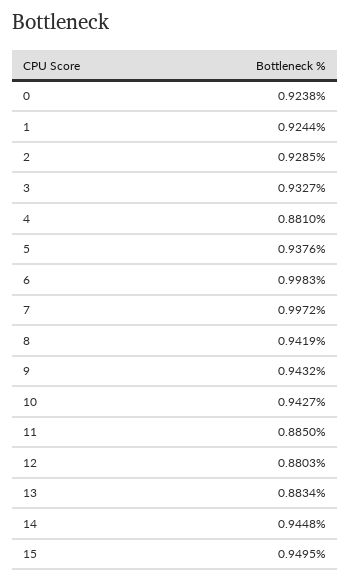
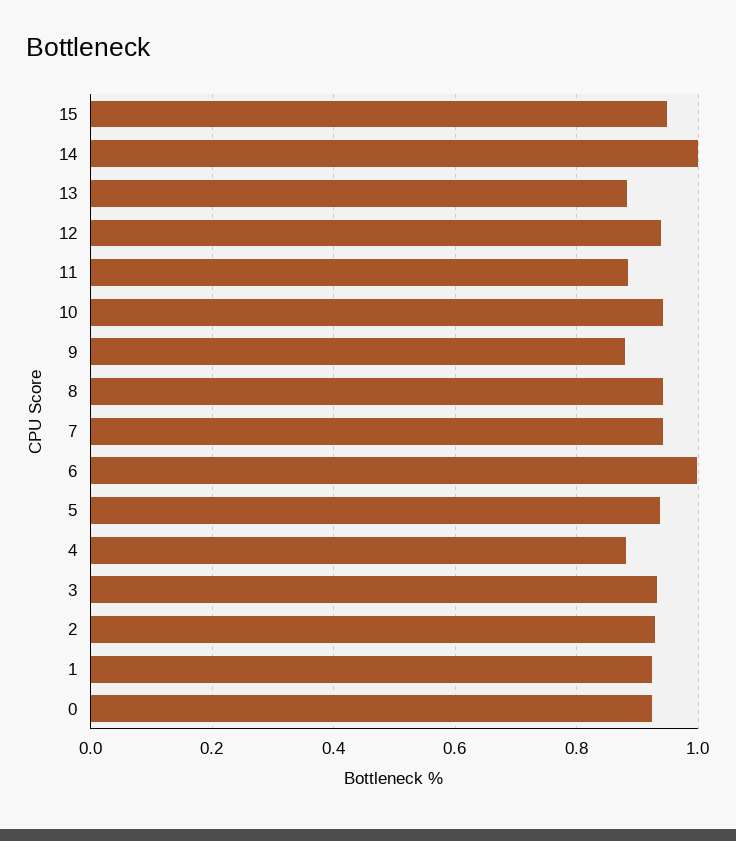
  {
    "0": 0.9238,
    "1": 0.9244,
    "2": 0.9285,
    "3": 0.9327,
    "4": 0.881,
    "5": 0.9376,
    "6": 0.9983,
-   "7": 0.9972,
+   "7": 0.94,
    "8": 0.9419,
-   "9": 0.9432,
+   "9": 0.88,
    "10": 0.9427,
    "11": 0.885,
-   "12": 0.8803,
+   "12": 0.94,
    "13": 0.8834,
-   "14": 0.9448,
+   "14": 1,
    "15": 0.9495
  }

